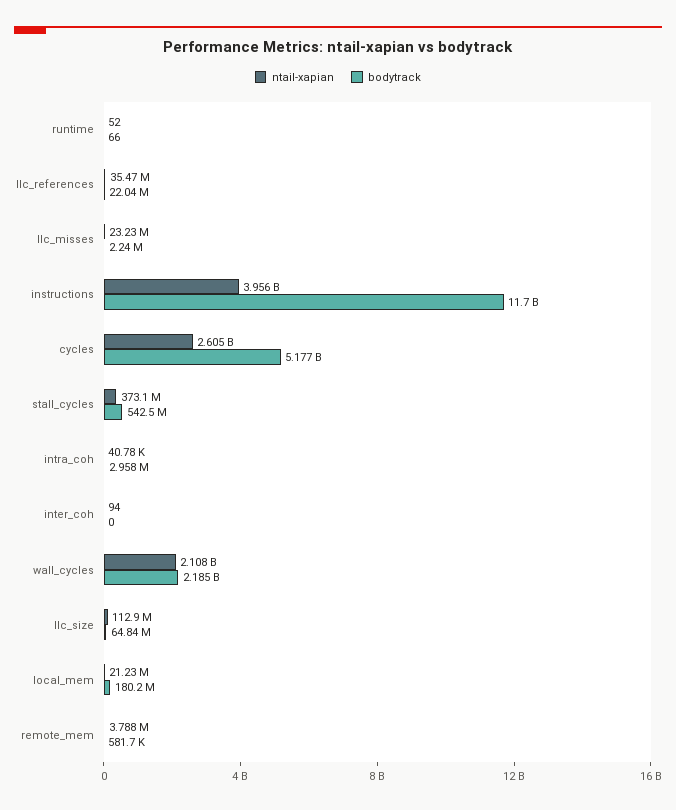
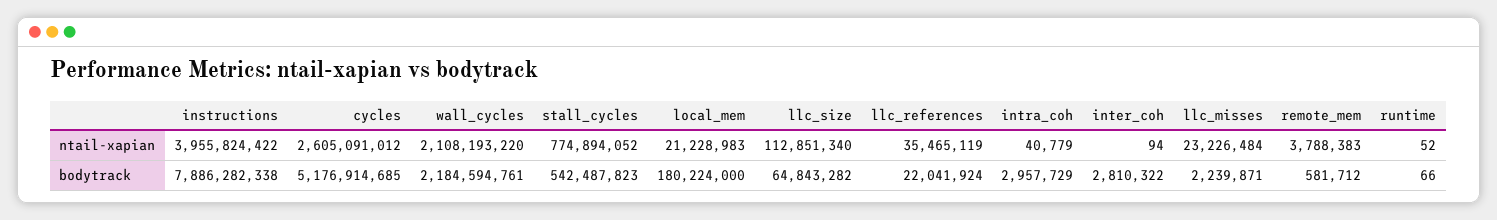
  {
    "ntail-xapian": {
      "runtime": 52,
      "llc_references": 35465119,
      "llc_misses": 23226484,
      "instructions": 3955824422,
      "cycles": 2605091012,
-     "stall_cycles": 373100000,
+     "stall_cycles": 774894052,
      "intra_coh": 40779,
      "inter_coh": 94,
      "wall_cycles": 2108193220,
      "llc_size": 112851340,
      "local_mem": 21228983,
      "remote_mem": 3788383
    },
    "bodytrack": {
      "runtime": 66,
      "llc_references": 22041924,
      "llc_misses": 2239871,
-     "instructions": 11700000000,
+     "instructions": 7886282338,
      "cycles": 5176914685,
      "stall_cycles": 542487823,
      "intra_coh": 2957729,
-     "inter_coh": 0,
+     "inter_coh": 2810322,
      "wall_cycles": 2184594761,
      "llc_size": 64843282,
      "local_mem": 180224000,
      "remote_mem": 581712
    }
  }

